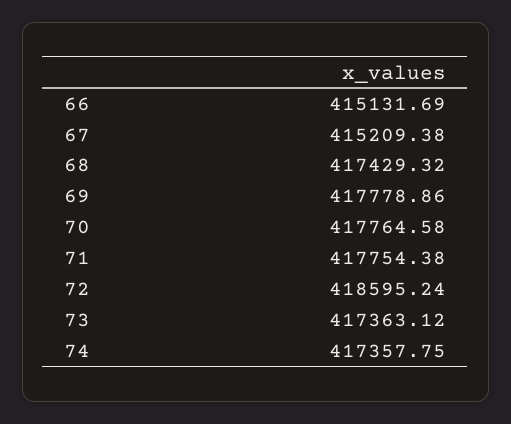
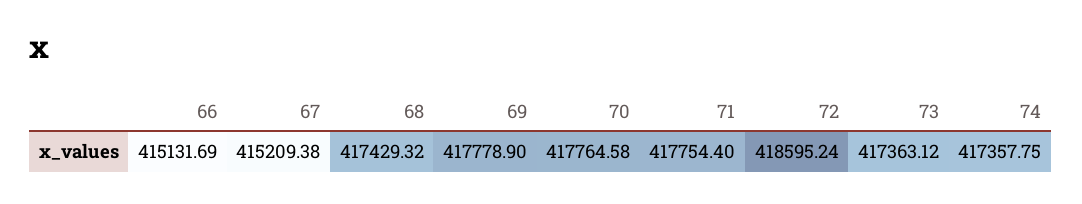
  {
    "66": 415131.69,
    "67": 415209.38,
    "68": 417429.32,
-   "69": 417778.86,
+   "69": 417778.9,
    "70": 417764.58,
-   "71": 417754.38,
+   "71": 417754.4,
    "72": 418595.24,
    "73": 417363.12,
    "74": 417357.75
  }

